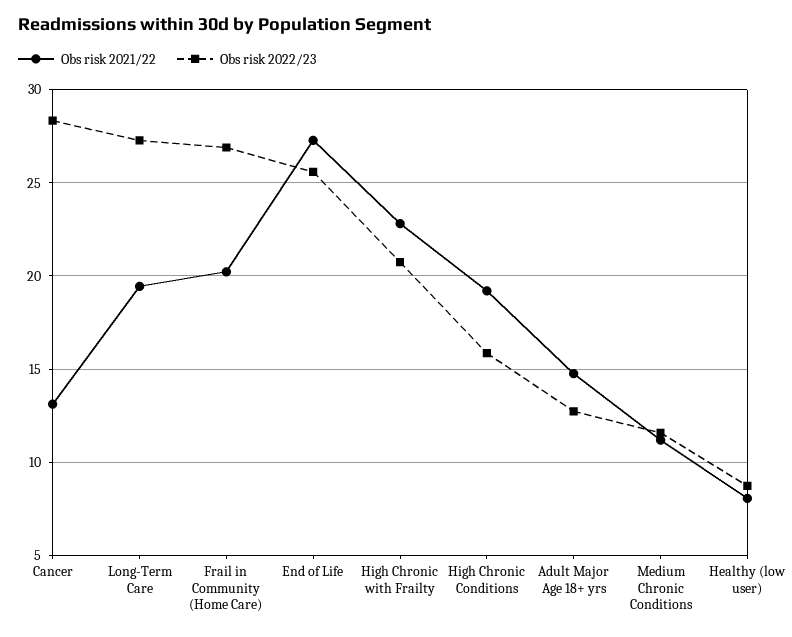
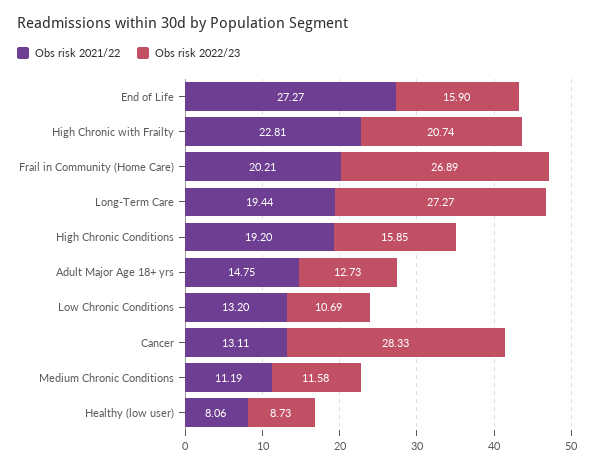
  {
    "Obs risk 2021/22": {
      "Cancer": 13.11,
      "Long-Term Care": 19.44,
      "Frail in Community (Home Care)": 20.21,
      "End of Life": 27.27,
      "High Chronic with Frailty": 22.81,
      "High Chronic Conditions": 19.2,
      "Adult Major Age 18+ yrs": 14.75,
      "Medium Chronic Conditions": 11.19,
-     "Healthy (low user)": 8.06
+     "Healthy (low user)": 8.06,
+     "Low Chronic Conditions": 13.2
    },
    "Obs risk 2022/23": {
      "Cancer": 28.33,
      "Long-Term Care": 27.27,
      "Frail in Community (Home Care)": 26.89,
-     "End of Life": 25.5,
+     "End of Life": 15.9,
      "High Chronic with Frailty": 20.74,
      "High Chronic Conditions": 15.85,
      "Adult Major Age 18+ yrs": 12.73,
      "Medium Chronic Conditions": 11.58,
-     "Healthy (low user)": 8.73
+     "Healthy (low user)": 8.73,
+     "Low Chronic Conditions": 10.69
    }
  }

